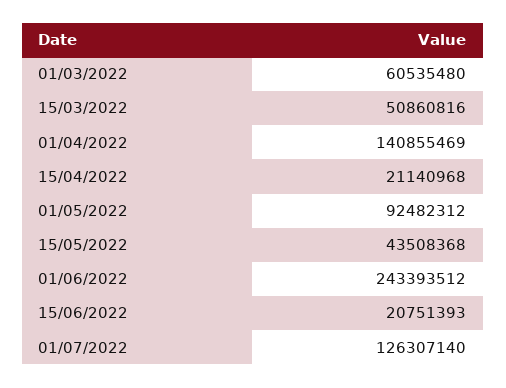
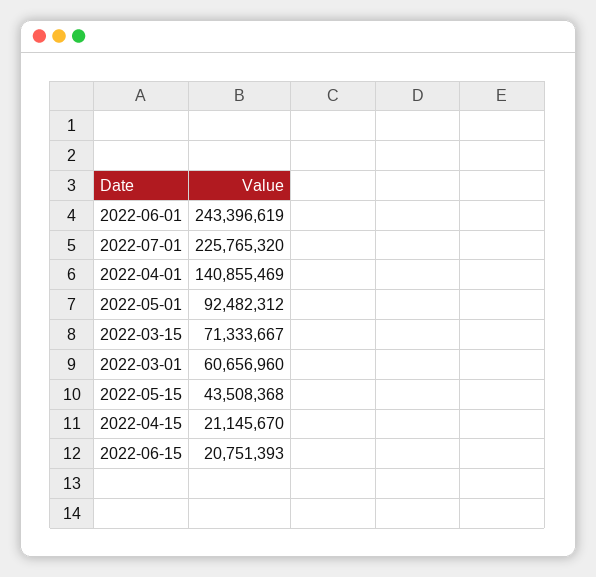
  {
-   "01/03/2022": 60535480,
+   "01/03/2022": 60656960,
-   "15/03/2022": 50860816,
+   "15/03/2022": 71333667,
    "01/04/2022": 140855469,
-   "15/04/2022": 21140968,
+   "15/04/2022": 21145670,
    "01/05/2022": 92482312,
    "15/05/2022": 43508368,
-   "01/06/2022": 243393512,
+   "01/06/2022": 243396619,
    "15/06/2022": 20751393,
-   "01/07/2022": 126307140
+   "01/07/2022": 225765320
  }

